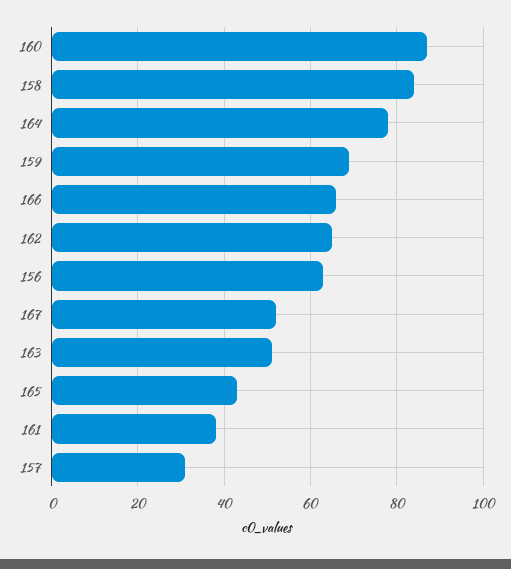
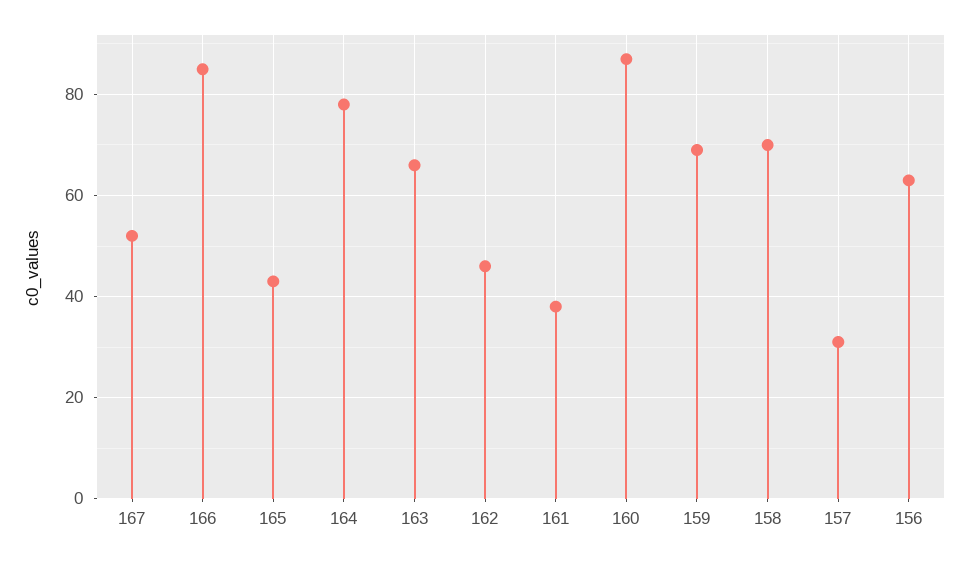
  {
    "160": 85,
-   "158": 85,
+   "158": 70,
    "164": 80,
    "159": 70,
-   "166": 65,
+   "166": 85,
-   "162": 65,
+   "162": 45,
    "156": 65,
    "167": 50,
-   "163": 50,
+   "163": 65,
    "165": 45,
    "161": 40,
    "157": 30
  }

